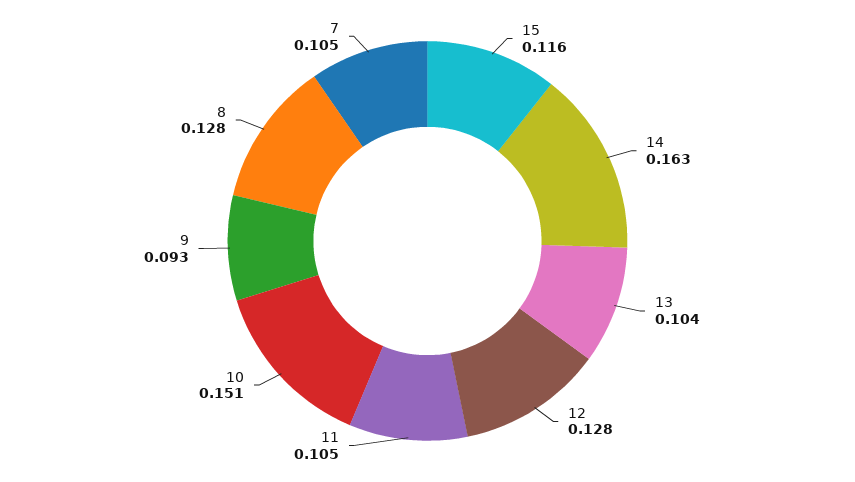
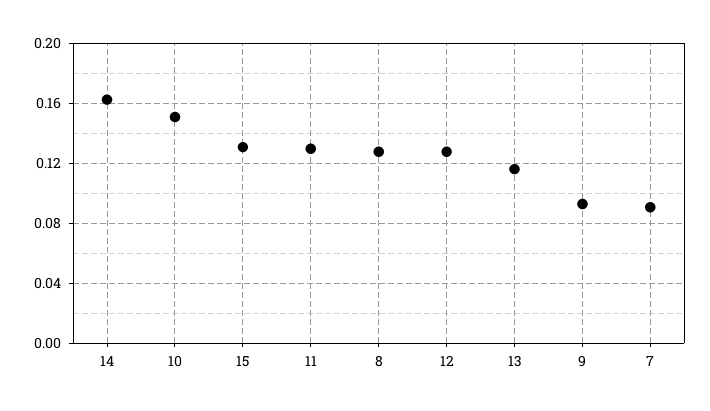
  {
-   "15": 0.116,
+   "15": 0.13,
    "14": 0.163,
-   "13": 0.104,
+   "13": 0.115,
    "12": 0.128,
-   "11": 0.105,
+   "11": 0.13,
    "10": 0.151,
    "9": 0.093,
    "8": 0.128,
-   "7": 0.105
+   "7": 0.09
  }

